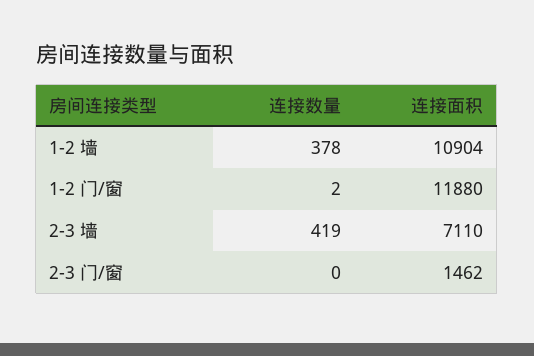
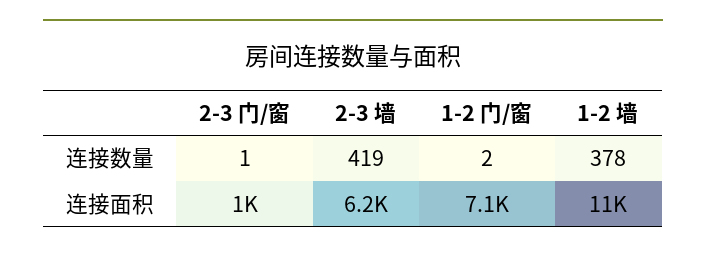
  {
    "连接数量": {
      "1-2 墙": 378,
      "1-2 门/窗": 2,
      "2-3 墙": 419,
-     "2-3 门/窗": 0
+     "2-3 门/窗": 1
    },
    "连接面积": {
      "1-2 墙": 10904,
-     "1-2 门/窗": 11880,
+     "1-2 门/窗": 7100,
-     "2-3 墙": 7110,
+     "2-3 墙": 6200,
-     "2-3 门/窗": 1462
+     "2-3 门/窗": 1000
    }
  }

